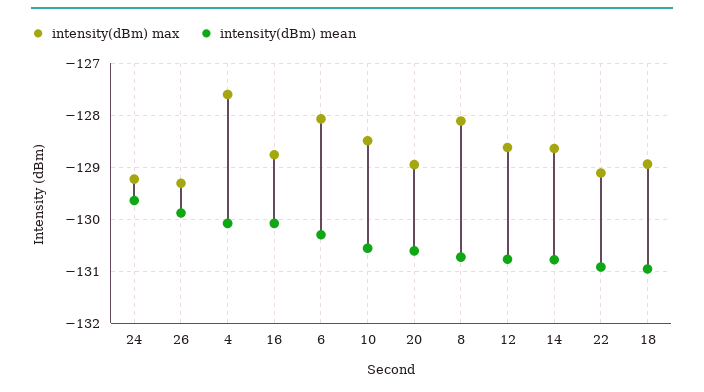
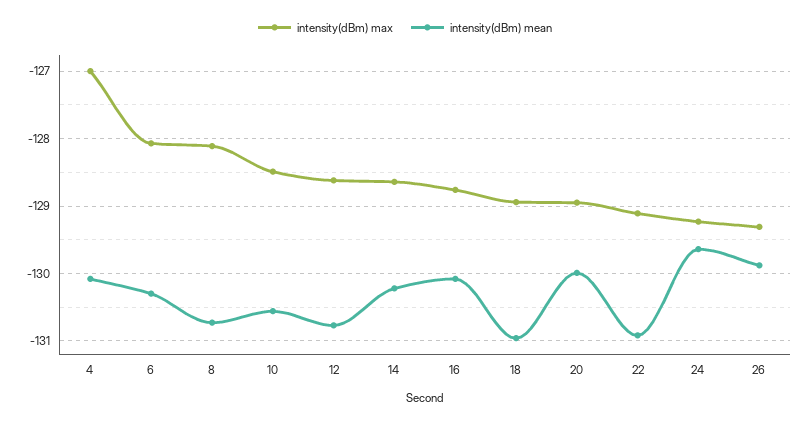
  {
    "intensity(dBm) max": {
      "24": -129.2,
      "26": -129.3,
-     "4": -127.6,
+     "4": -127,
      "16": -128.8,
      "6": -128.1,
      "10": -128.5,
      "20": -129,
      "8": -128.1,
      "12": -128.6,
      "14": -128.6,
      "22": -129.1,
      "18": -128.9
    },
    "intensity(dBm) mean": {
      "24": -129.6,
      "26": -129.9,
      "4": -130.1,
      "16": -130.1,
      "6": -130.3,
      "10": -130.6,
-     "20": -130.6,
+     "20": -130,
      "8": -130.7,
      "12": -130.8,
-     "14": -130.8,
+     "14": -130.2,
      "22": -130.9,
      "18": -131
    }
  }

